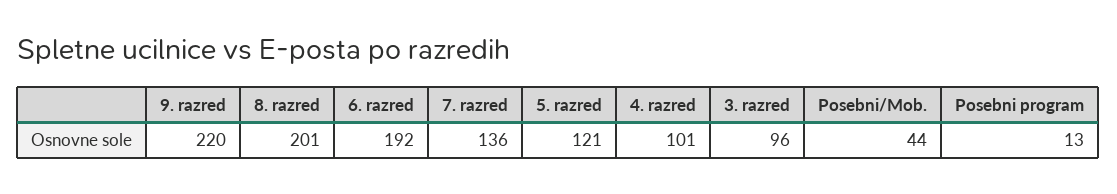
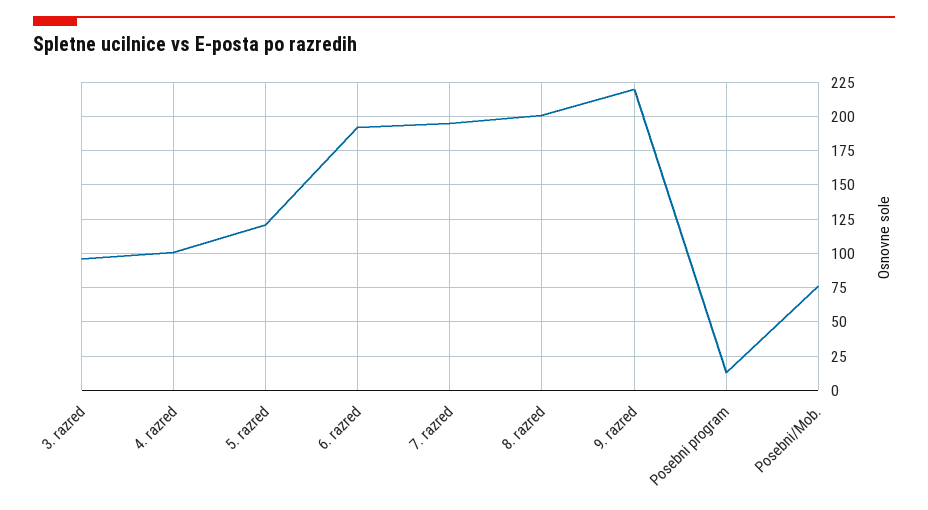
  {
    "9. razred": 220,
    "8. razred": 201,
    "6. razred": 192,
-   "7. razred": 136,
+   "7. razred": 195,
    "5. razred": 121,
    "4. razred": 101,
    "3. razred": 96,
-   "Posebni/Mob.": 44,
+   "Posebni/Mob.": 75,
    "Posebni program": 13
  }

